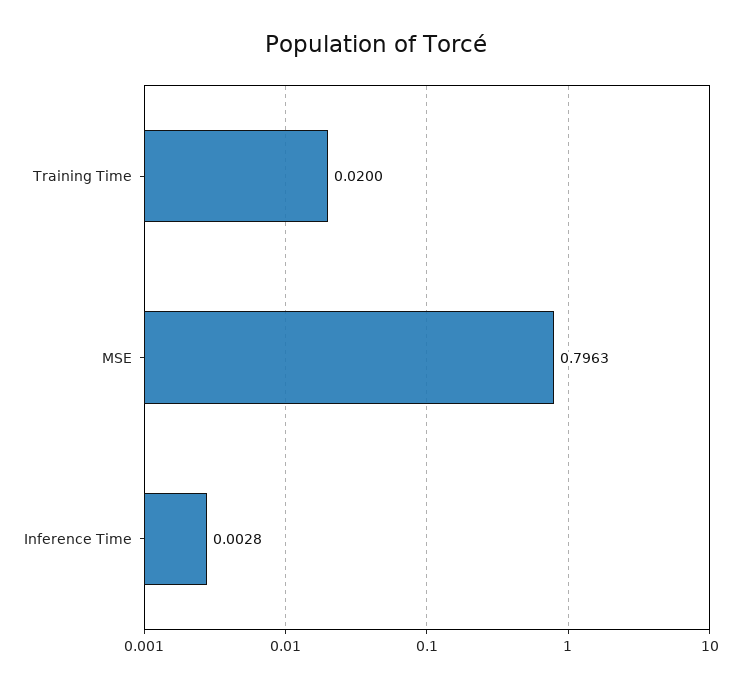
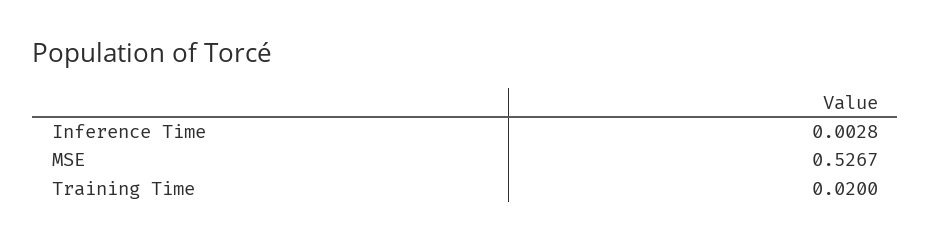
  {
    "Training Time": 0.02,
-   "MSE": 0.7963,
+   "MSE": 0.5267,
    "Inference Time": 0.0028
  }

